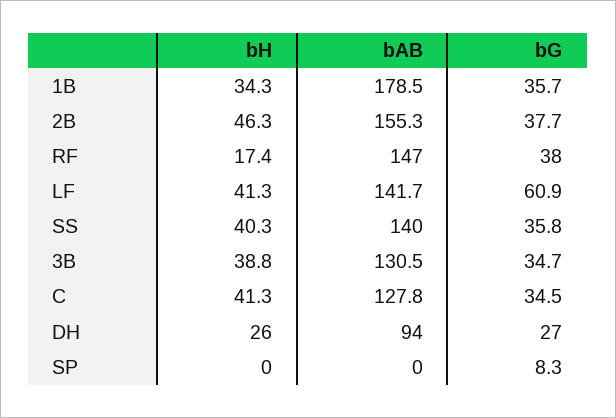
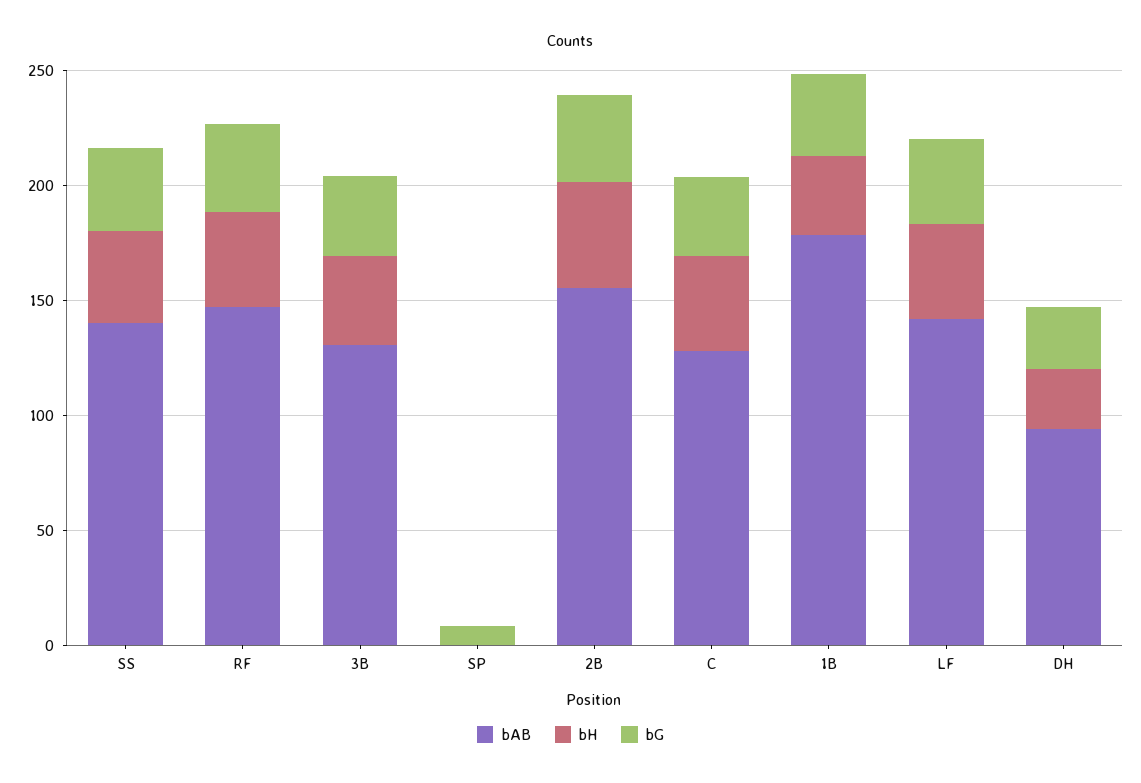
  {
    "bH": {
      "1B": 34.3,
      "2B": 46.3,
-     "RF": 17.4,
+     "RF": 40,
      "LF": 41.3,
      "SS": 40.3,
      "3B": 38.8,
      "C": 41.3,
      "DH": 26,
      "SP": 0
    },
    "bAB": {
      "1B": 178.5,
      "2B": 155.3,
      "RF": 147,
      "LF": 141.7,
      "SS": 140,
      "3B": 130.5,
      "C": 127.8,
      "DH": 94,
      "SP": 0
    },
    "bG": {
      "1B": 35.7,
      "2B": 37.7,
      "RF": 38,
-     "LF": 60.9,
+     "LF": 40,
      "SS": 35.8,
      "3B": 34.7,
      "C": 34.5,
      "DH": 27,
      "SP": 8.3
    }
  }

